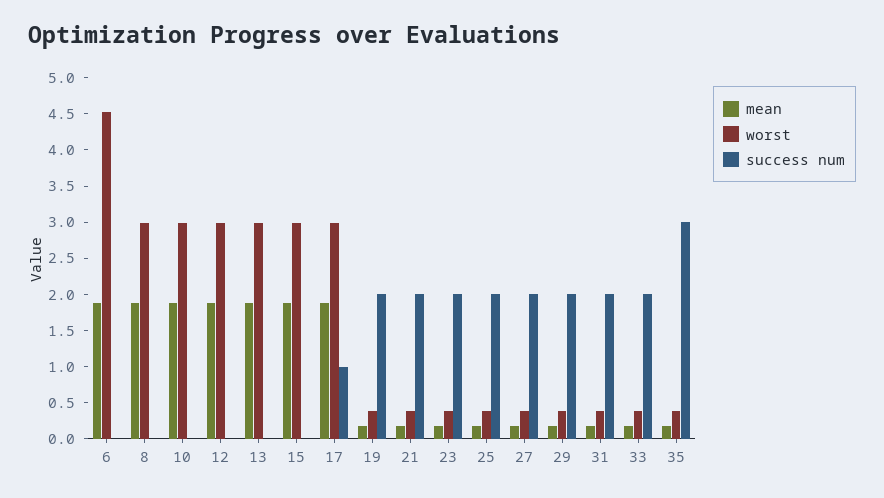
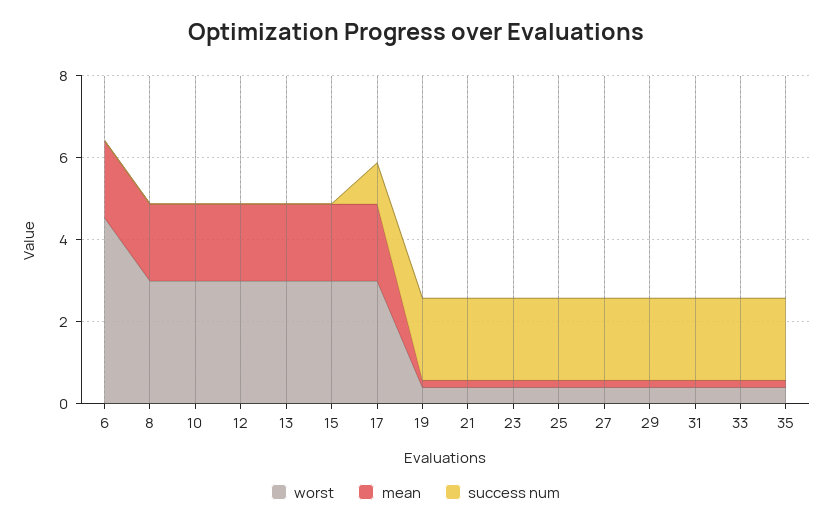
  {
    "mean": {
      "6": 2,
      "8": 2,
      "10": 2,
      "12": 2,
      "13": 2,
      "15": 2,
      "17": 2,
      "19": 0.25,
      "21": 0.25,
      "23": 0.25,
      "25": 0.25,
      "27": 0.25,
      "29": 0.25,
      "31": 0.25,
      "33": 0.25,
      "35": 0.25
    },
    "worst": {
      "6": 4.5,
      "8": 3,
      "10": 3,
      "12": 3,
      "13": 3,
      "15": 3,
      "17": 3,
      "19": 0.5,
      "21": 0.5,
      "23": 0.5,
      "25": 0.5,
      "27": 0.5,
      "29": 0.5,
      "31": 0.5,
      "33": 0.5,
      "35": 0.5
    },
    "success num": {
      "6": 0,
      "8": 0,
      "10": 0,
      "12": 0,
      "13": 0,
      "15": 0,
      "17": 1,
      "19": 2,
      "21": 2,
      "23": 2,
      "25": 2,
      "27": 2,
      "29": 2,
      "31": 2,
      "33": 2,
-     "35": 3
+     "35": 2
    }
  }

